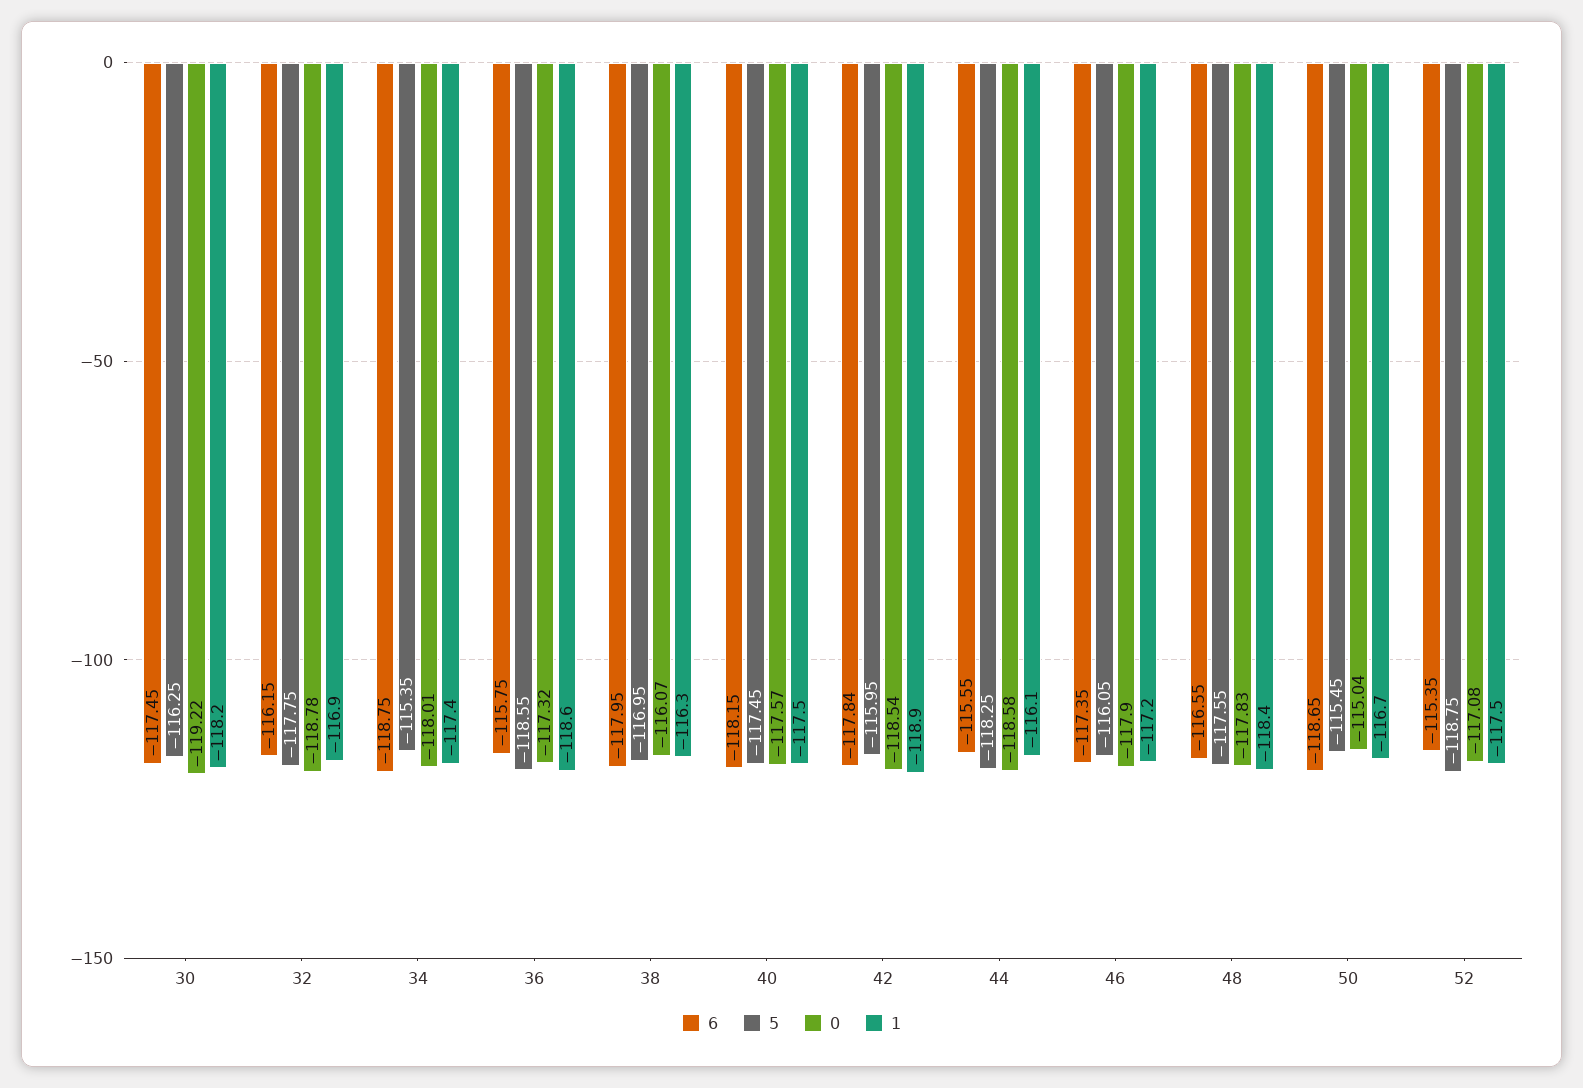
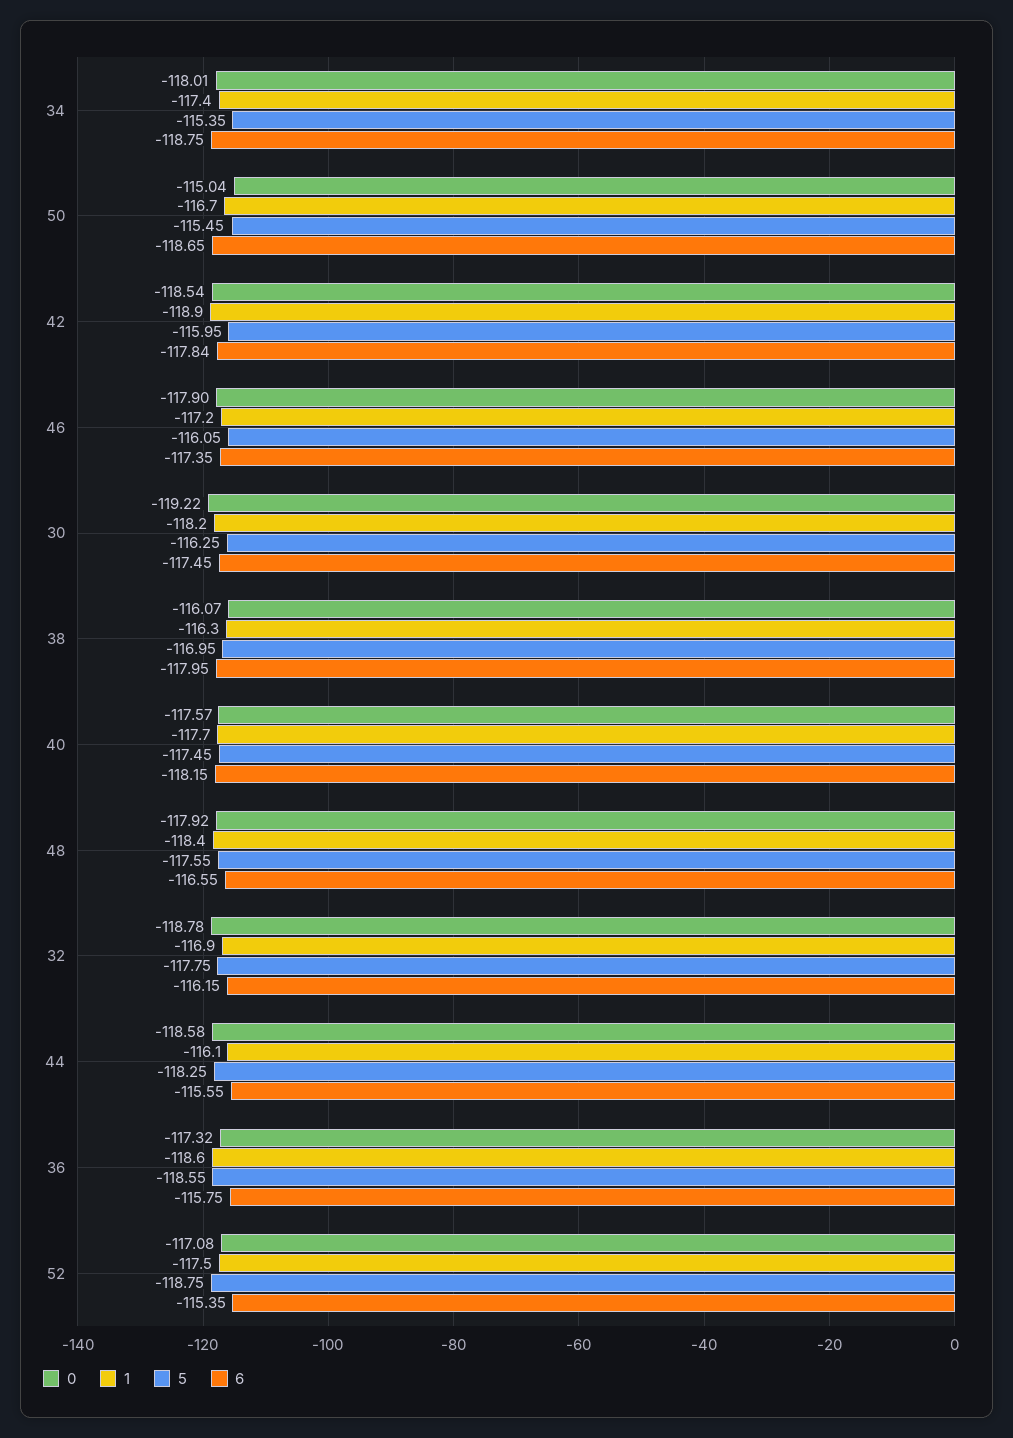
  {
    "6": {
      "30": -117.45,
      "32": -116.15,
      "34": -118.75,
      "36": -115.75,
      "38": -117.95,
      "40": -118.15,
      "42": -117.84,
      "44": -115.55,
      "46": -117.35,
      "48": -116.55,
      "50": -118.65,
      "52": -115.35
    },
    "5": {
      "30": -116.25,
      "32": -117.75,
      "34": -115.35,
      "36": -118.55,
      "38": -116.95,
      "40": -117.45,
      "42": -115.95,
      "44": -118.25,
      "46": -116.05,
      "48": -117.55,
      "50": -115.45,
      "52": -118.75
    },
    "0": {
      "30": -119.22,
      "32": -118.78,
      "34": -118.01,
      "36": -117.32,
      "38": -116.07,
      "40": -117.57,
      "42": -118.54,
      "44": -118.58,
      "46": -117.9,
-     "48": -117.83,
+     "48": -117.92,
      "50": -115.04,
      "52": -117.08
    },
    "1": {
      "30": -118.2,
      "32": -116.9,
      "34": -117.4,
      "36": -118.6,
      "38": -116.3,
-     "40": -117.5,
+     "40": -117.7,
      "42": -118.9,
      "44": -116.1,
      "46": -117.2,
      "48": -118.4,
      "50": -116.7,
      "52": -117.5
    }
  }

